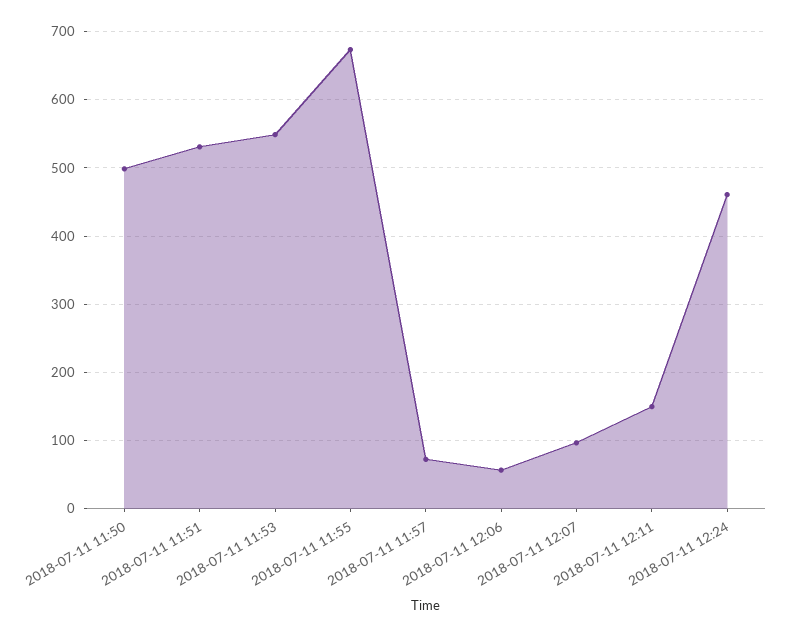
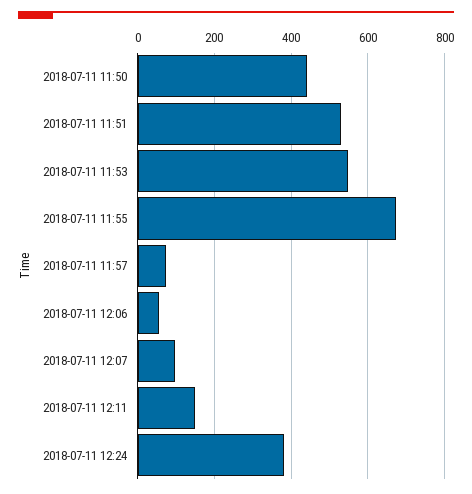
  {
-   "2018-07-11 11:50": 500,
+   "2018-07-11 11:50": 440,
    "2018-07-11 11:51": 530,
    "2018-07-11 11:53": 550,
    "2018-07-11 11:55": 670,
    "2018-07-11 11:57": 70,
    "2018-07-11 12:06": 60,
    "2018-07-11 12:07": 100,
    "2018-07-11 12:11": 150,
-   "2018-07-11 12:24": 460
+   "2018-07-11 12:24": 380
  }

